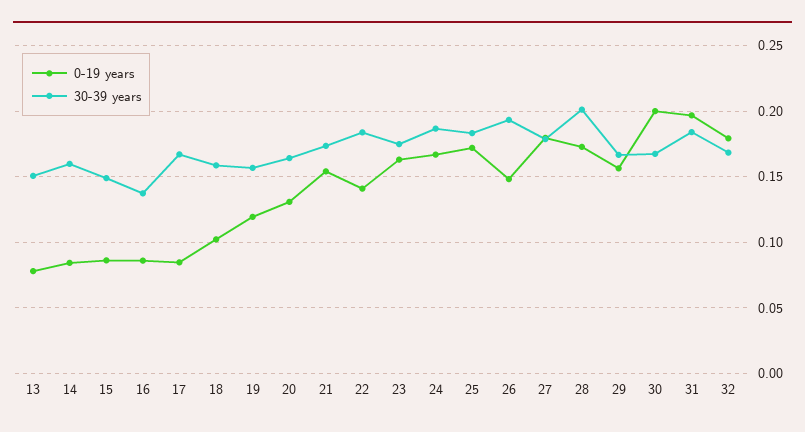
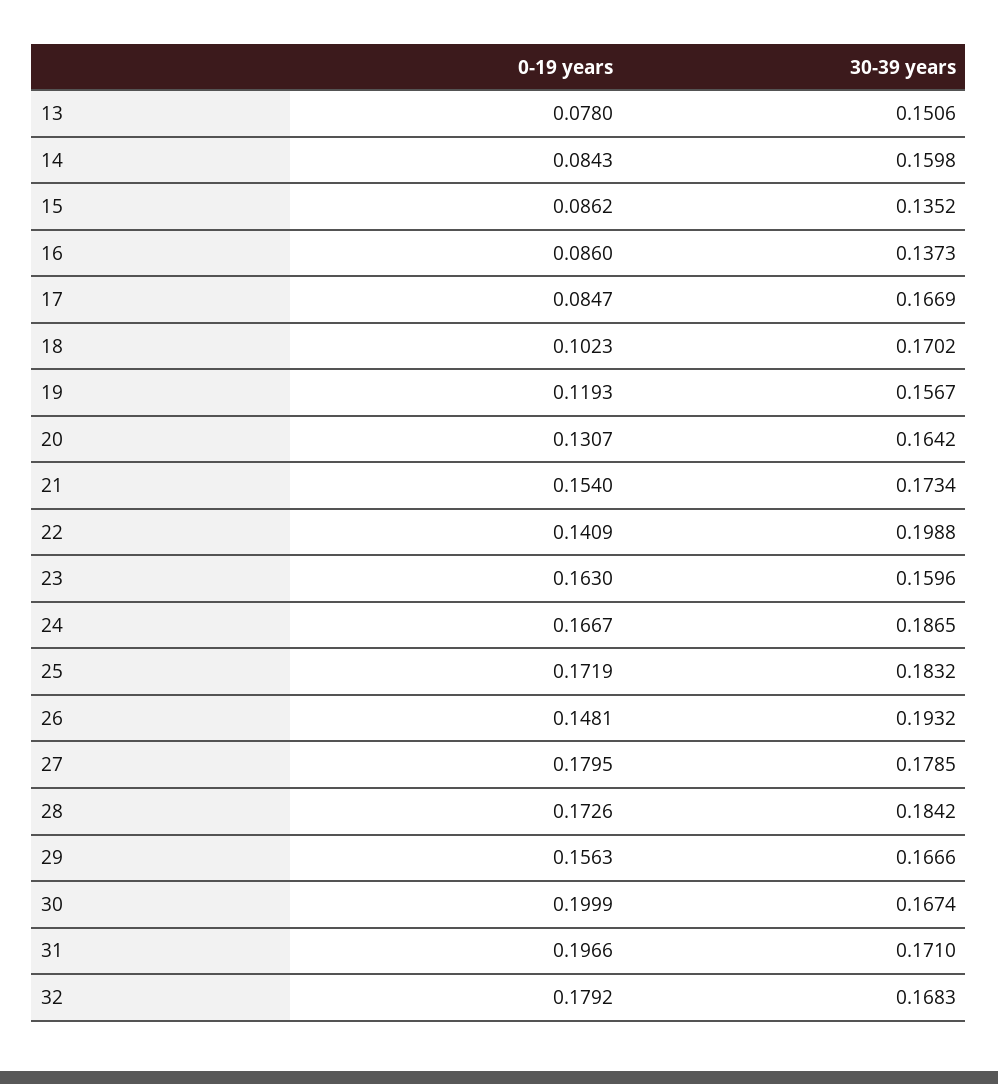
  {
    "0-19 years": {
      "13": 0.078,
      "14": 0.0843,
      "15": 0.0862,
      "16": 0.086,
      "17": 0.0847,
      "18": 0.1023,
      "19": 0.1193,
      "20": 0.1307,
      "21": 0.154,
      "22": 0.1409,
      "23": 0.163,
      "24": 0.1667,
      "25": 0.1719,
      "26": 0.1481,
      "27": 0.1795,
      "28": 0.1726,
      "29": 0.1563,
      "30": 0.1999,
      "31": 0.1966,
      "32": 0.1792
    },
    "30-39 years": {
      "13": 0.1506,
      "14": 0.1598,
-     "15": 0.15,
+     "15": 0.1352,
      "16": 0.1373,
      "17": 0.1669,
-     "18": 0.16,
+     "18": 0.1702,
      "19": 0.1567,
      "20": 0.1642,
      "21": 0.1734,
-     "22": 0.185,
+     "22": 0.1988,
-     "23": 0.175,
+     "23": 0.1596,
      "24": 0.1865,
      "25": 0.1832,
      "26": 0.1932,
      "27": 0.1785,
-     "28": 0.2,
+     "28": 0.1842,
      "29": 0.1666,
      "30": 0.1674,
-     "31": 0.185,
+     "31": 0.171,
      "32": 0.1683
    }
  }

